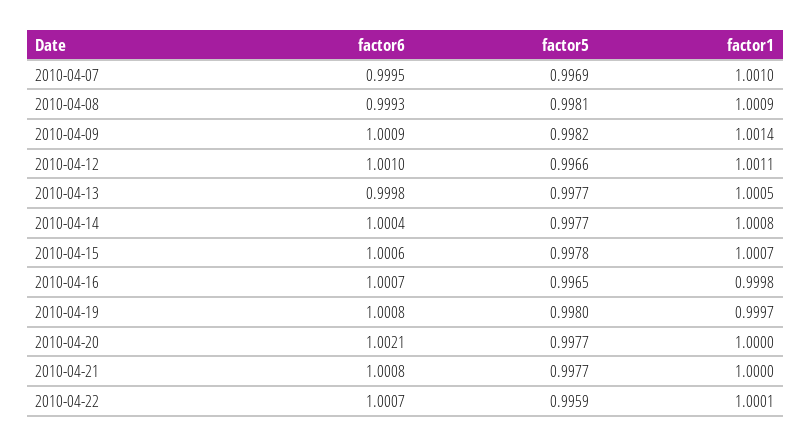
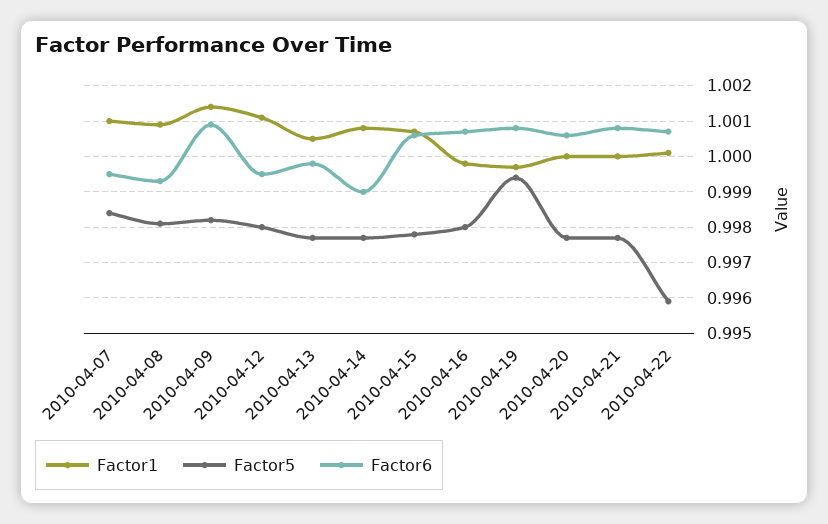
  {
    "factor6": {
      "2010-04-07": 0.9995,
      "2010-04-08": 0.9993,
      "2010-04-09": 1.0009,
-     "2010-04-12": 1.001,
+     "2010-04-12": 0.9995,
      "2010-04-13": 0.9998,
-     "2010-04-14": 1.0004,
+     "2010-04-14": 0.999,
      "2010-04-15": 1.0006,
      "2010-04-16": 1.0007,
      "2010-04-19": 1.0008,
-     "2010-04-20": 1.0021,
+     "2010-04-20": 1.0005,
      "2010-04-21": 1.0008,
      "2010-04-22": 1.0007
    },
    "factor5": {
-     "2010-04-07": 0.9969,
+     "2010-04-07": 0.9985,
      "2010-04-08": 0.9981,
      "2010-04-09": 0.9982,
-     "2010-04-12": 0.9966,
+     "2010-04-12": 0.998,
      "2010-04-13": 0.9977,
      "2010-04-14": 0.9977,
      "2010-04-15": 0.9978,
-     "2010-04-16": 0.9965,
+     "2010-04-16": 0.998,
-     "2010-04-19": 0.998,
+     "2010-04-19": 0.9995,
      "2010-04-20": 0.9977,
      "2010-04-21": 0.9977,
      "2010-04-22": 0.9959
    },
    "factor1": {
      "2010-04-07": 1.001,
      "2010-04-08": 1.0009,
      "2010-04-09": 1.0014,
      "2010-04-12": 1.0011,
      "2010-04-13": 1.0005,
      "2010-04-14": 1.0008,
      "2010-04-15": 1.0007,
      "2010-04-16": 0.9998,
      "2010-04-19": 0.9997,
      "2010-04-20": 1,
      "2010-04-21": 1,
      "2010-04-22": 1.0001
    }
  }

